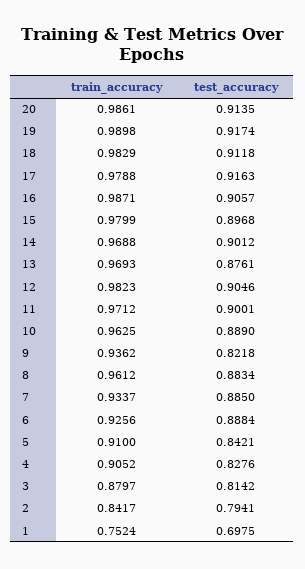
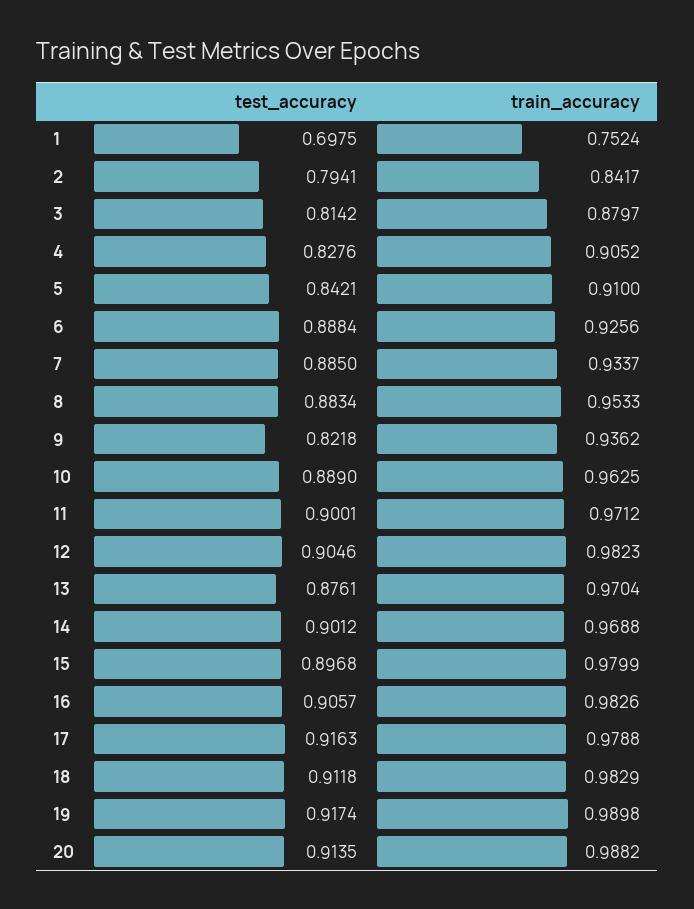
  {
    "train_accuracy": {
-     "20": 0.9861,
+     "20": 0.9882,
      "19": 0.9898,
      "18": 0.9829,
      "17": 0.9788,
-     "16": 0.9871,
+     "16": 0.9826,
      "15": 0.9799,
      "14": 0.9688,
-     "13": 0.9693,
+     "13": 0.9704,
      "12": 0.9823,
      "11": 0.9712,
      "10": 0.9625,
      "9": 0.9362,
-     "8": 0.9612,
+     "8": 0.9533,
      "7": 0.9337,
      "6": 0.9256,
      "5": 0.91,
      "4": 0.9052,
      "3": 0.8797,
      "2": 0.8417,
      "1": 0.7524
    },
    "test_accuracy": {
      "20": 0.9135,
      "19": 0.9174,
      "18": 0.9118,
      "17": 0.9163,
      "16": 0.9057,
      "15": 0.8968,
      "14": 0.9012,
      "13": 0.8761,
      "12": 0.9046,
      "11": 0.9001,
      "10": 0.889,
      "9": 0.8218,
      "8": 0.8834,
      "7": 0.885,
      "6": 0.8884,
      "5": 0.8421,
      "4": 0.8276,
      "3": 0.8142,
      "2": 0.7941,
      "1": 0.6975
    }
  }

